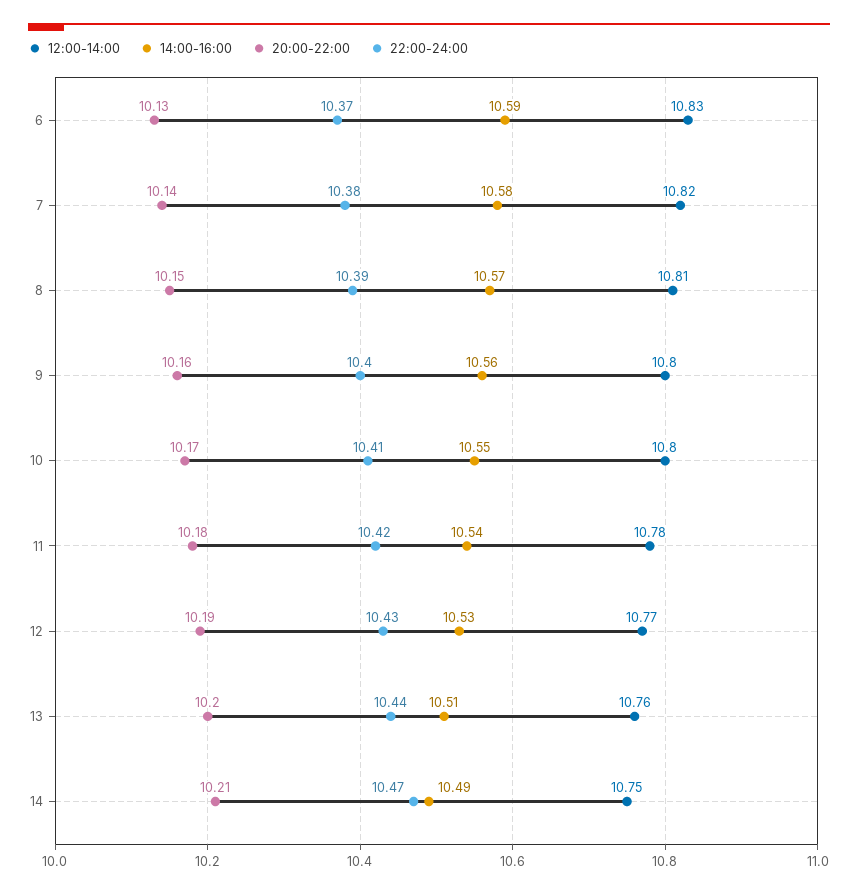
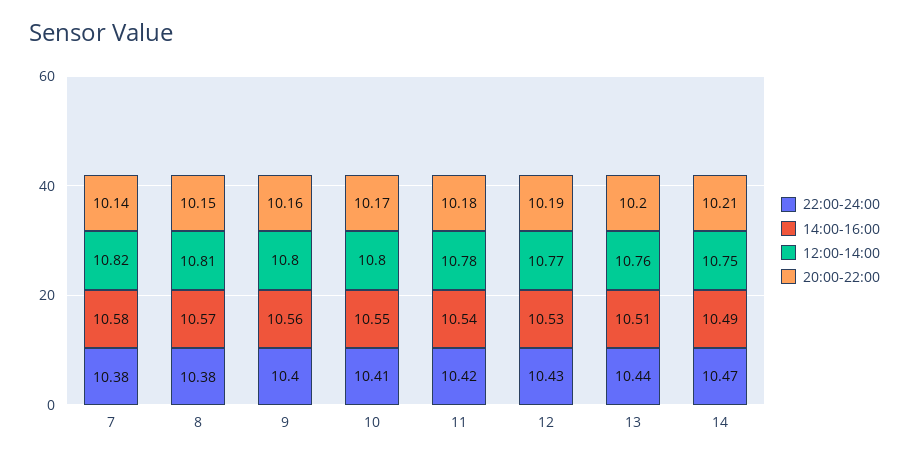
  {
    "12:00-14:00": {
-     "6": 10.83,
      "7": 10.82,
      "8": 10.81,
      "9": 10.8,
      "10": 10.8,
      "11": 10.78,
      "12": 10.77,
      "13": 10.76,
      "14": 10.75
    },
    "14:00-16:00": {
-     "6": 10.59,
      "7": 10.58,
      "8": 10.57,
      "9": 10.56,
      "10": 10.55,
      "11": 10.54,
      "12": 10.53,
      "13": 10.51,
      "14": 10.49
    },
    "20:00-22:00": {
-     "6": 10.13,
      "7": 10.14,
      "8": 10.15,
      "9": 10.16,
      "10": 10.17,
      "11": 10.18,
      "12": 10.19,
      "13": 10.2,
      "14": 10.21
    },
    "22:00-24:00": {
-     "6": 10.37,
      "7": 10.38,
-     "8": 10.39,
+     "8": 10.38,
      "9": 10.4,
      "10": 10.41,
      "11": 10.42,
      "12": 10.43,
      "13": 10.44,
      "14": 10.47
    }
  }

